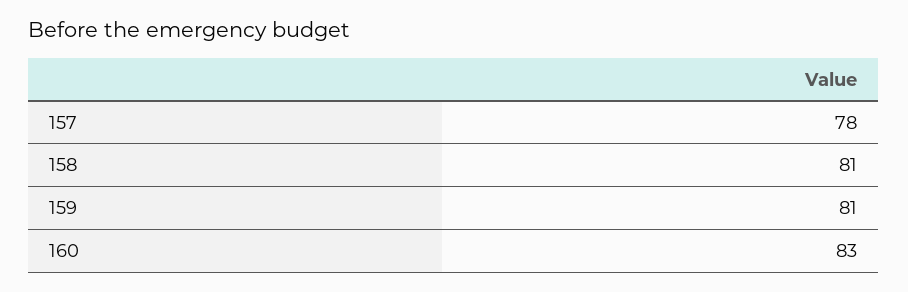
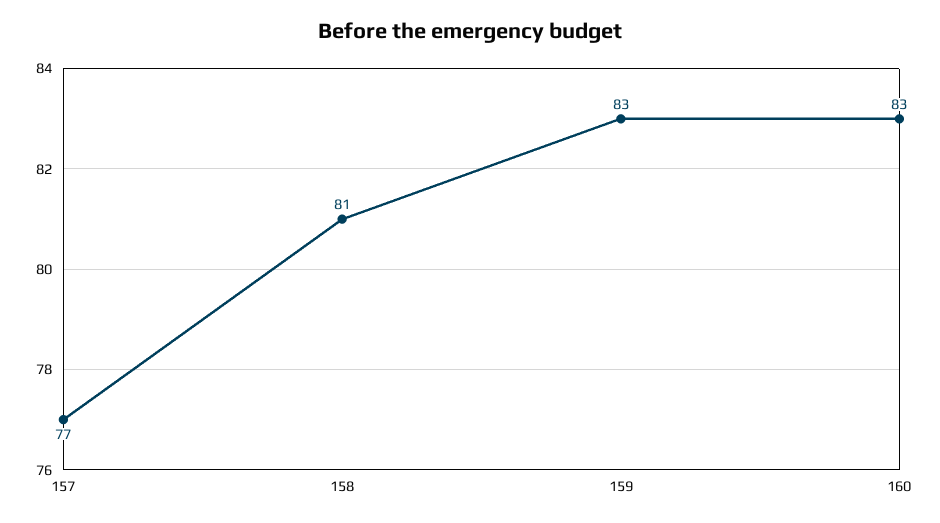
  {
-   "157": 78,
+   "157": 77,
    "158": 81,
-   "159": 81,
+   "159": 83,
    "160": 83
  }

